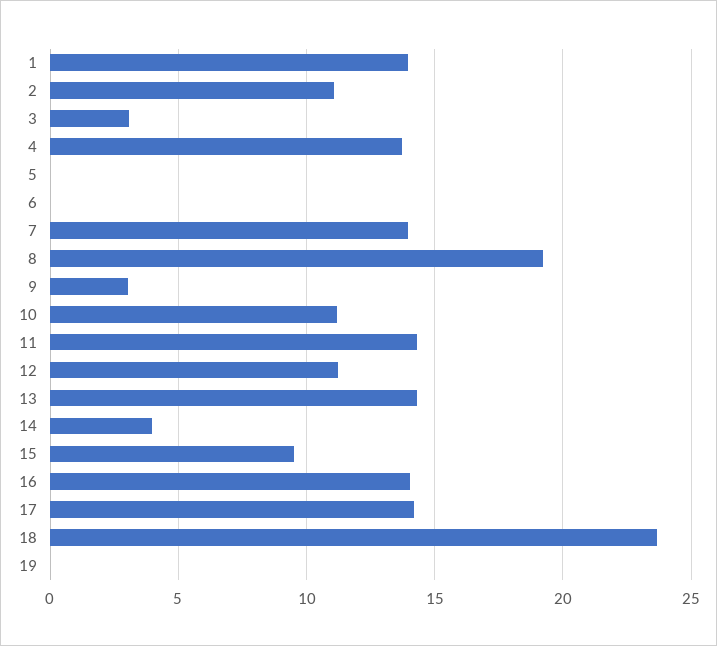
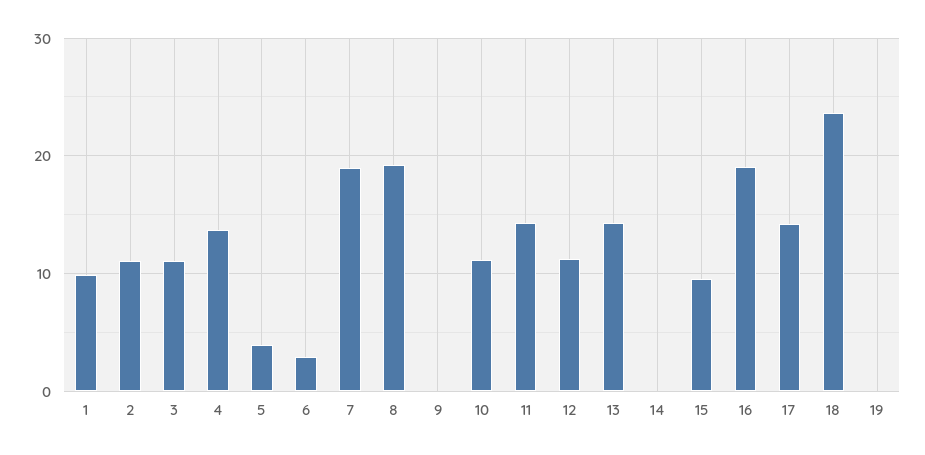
  {
-   "1": 14,
+   "1": 10,
    "2": 11,
-   "3": 3,
+   "3": 11,
    "4": 13.5,
-   "5": 0,
+   "5": 4,
-   "6": 0,
+   "6": 3,
-   "7": 14,
+   "7": 19,
    "8": 19,
-   "9": 3,
+   "9": 0,
    "10": 11,
    "11": 14.5,
    "12": 11,
    "13": 14.5,
-   "14": 4,
+   "14": 0,
    "15": 9.5,
-   "16": 14,
+   "16": 19,
    "17": 14,
    "18": 23.5,
    "19": 0
  }

